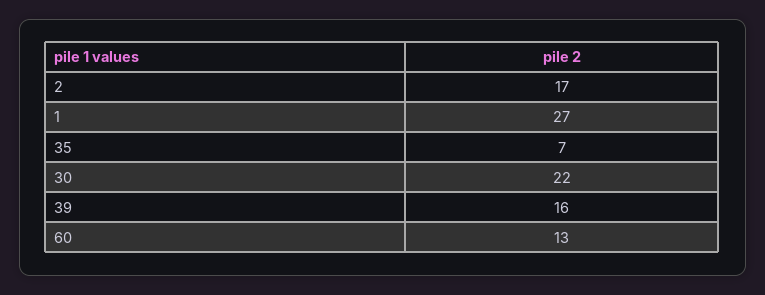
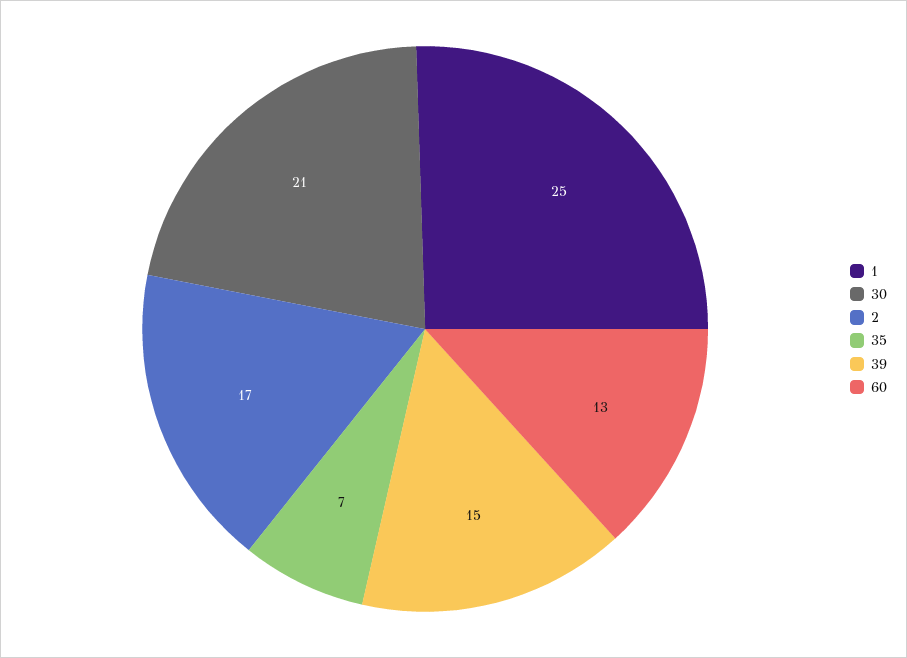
  {
    "2": 17,
-   "1": 27,
+   "1": 25,
    "35": 7,
-   "30": 22,
+   "30": 21,
-   "39": 16,
+   "39": 15,
    "60": 13
  }

